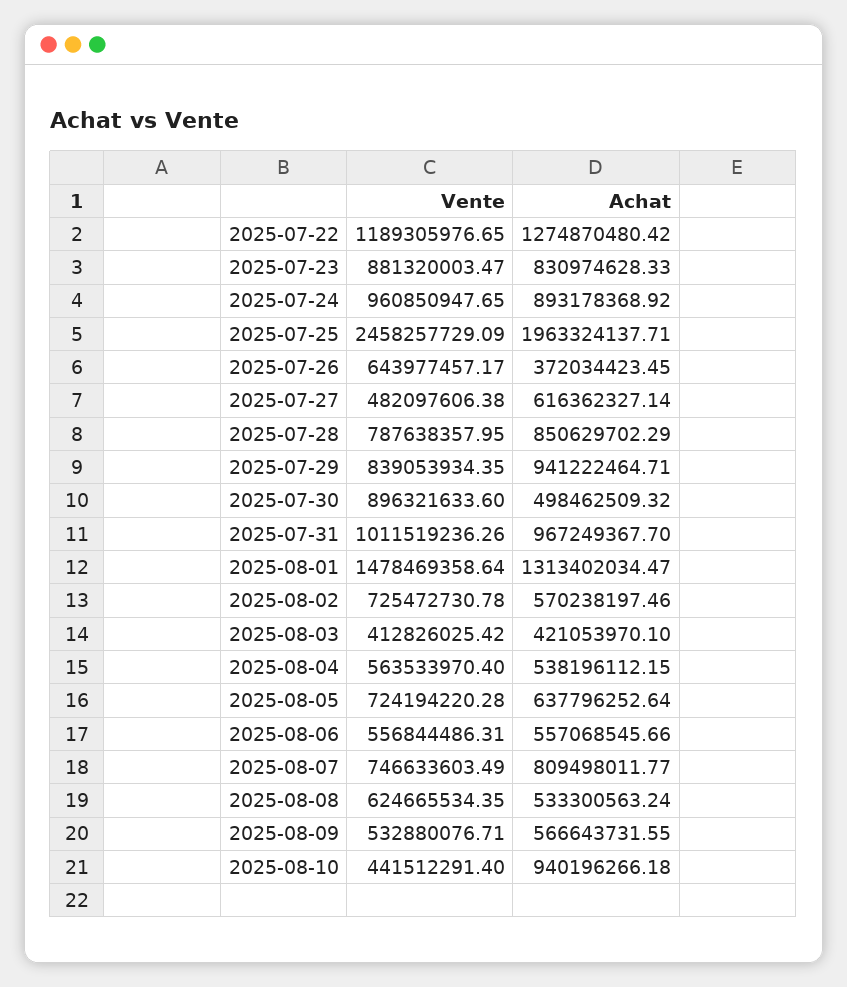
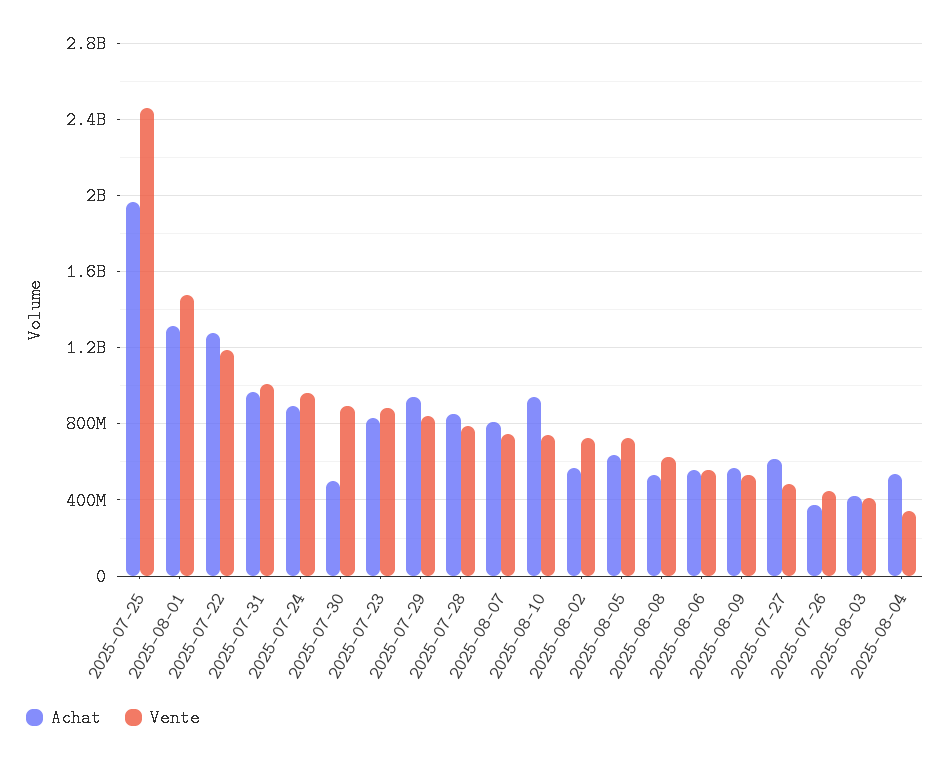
  {
    "Vente": {
      "2025-07-22": 1189305976.65,
      "2025-07-23": 881320003.47,
      "2025-07-24": 960850947.65,
      "2025-07-25": 2458257729.09,
-     "2025-07-26": 643977457.17,
+     "2025-07-26": 450000000,
      "2025-07-27": 482097606.38,
      "2025-07-28": 787638357.95,
      "2025-07-29": 839053934.35,
      "2025-07-30": 896321633.6,
      "2025-07-31": 1011519236.26,
      "2025-08-01": 1478469358.64,
      "2025-08-02": 725472730.78,
      "2025-08-03": 412826025.42,
-     "2025-08-04": 563533970.4,
+     "2025-08-04": 350000000,
      "2025-08-05": 724194220.28,
      "2025-08-06": 556844486.31,
      "2025-08-07": 746633603.49,
      "2025-08-08": 624665534.35,
      "2025-08-09": 532880076.71,
-     "2025-08-10": 441512291.4
+     "2025-08-10": 750000000
    },
    "Achat": {
      "2025-07-22": 1274870480.42,
      "2025-07-23": 830974628.33,
      "2025-07-24": 893178368.92,
      "2025-07-25": 1963324137.71,
      "2025-07-26": 372034423.45,
      "2025-07-27": 616362327.14,
      "2025-07-28": 850629702.29,
      "2025-07-29": 941222464.71,
      "2025-07-30": 498462509.32,
      "2025-07-31": 967249367.7,
      "2025-08-01": 1313402034.47,
      "2025-08-02": 570238197.46,
      "2025-08-03": 421053970.1,
      "2025-08-04": 538196112.15,
      "2025-08-05": 637796252.64,
      "2025-08-06": 557068545.66,
      "2025-08-07": 809498011.77,
      "2025-08-08": 533300563.24,
      "2025-08-09": 566643731.55,
      "2025-08-10": 940196266.18
    }
  }

